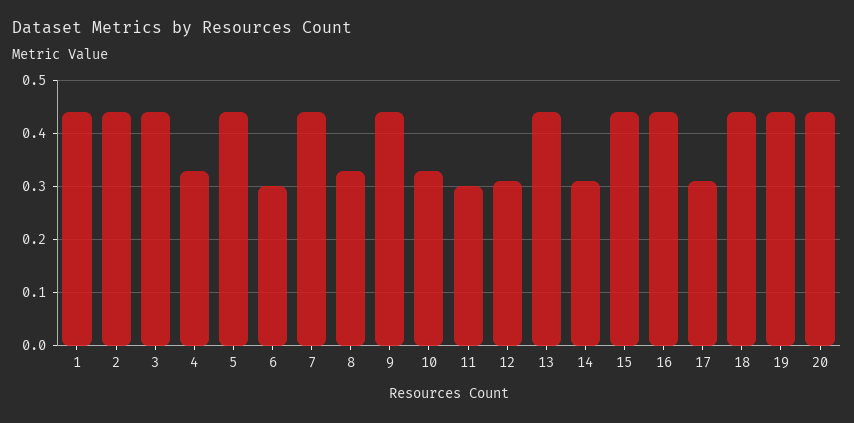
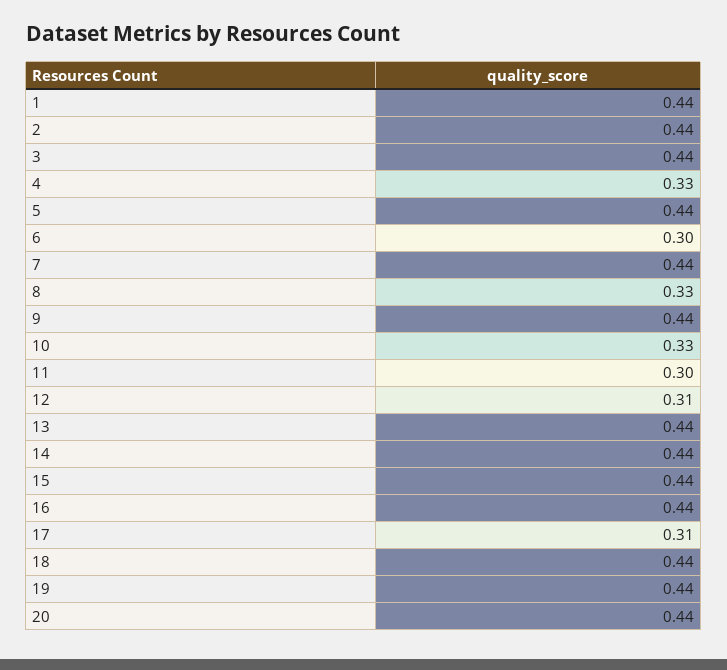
  {
    "1": 0.44,
    "2": 0.44,
    "3": 0.44,
    "4": 0.33,
    "5": 0.44,
    "6": 0.3,
    "7": 0.44,
    "8": 0.33,
    "9": 0.44,
    "10": 0.33,
    "11": 0.3,
    "12": 0.31,
    "13": 0.44,
-   "14": 0.3,
+   "14": 0.44,
    "15": 0.44,
    "16": 0.44,
    "17": 0.31,
    "18": 0.44,
    "19": 0.44,
    "20": 0.44
  }

